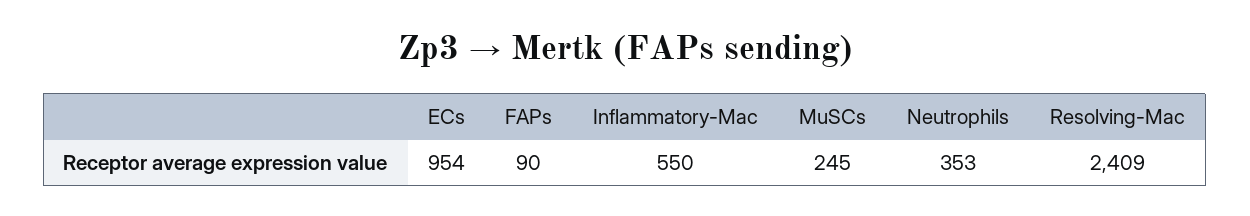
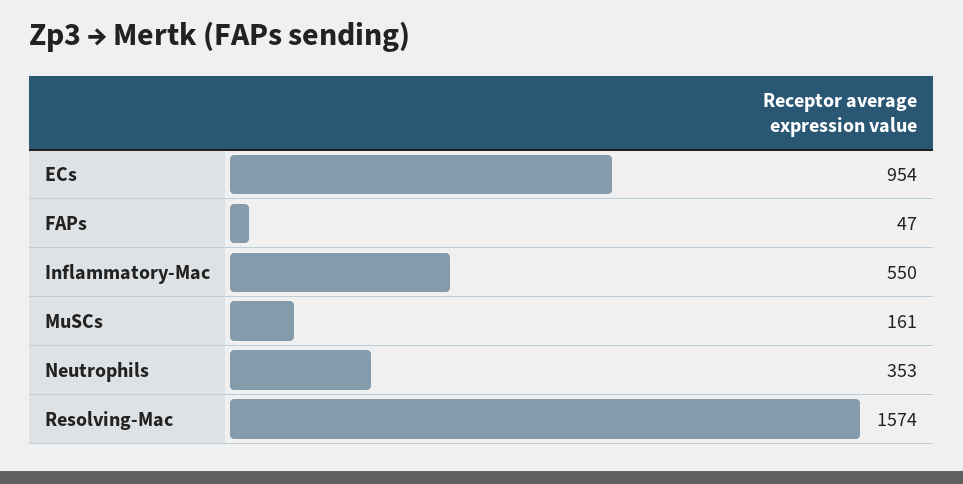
  {
    "ECs": 954,
-   "FAPs": 90,
+   "FAPs": 47,
    "Inflammatory-Mac": 550,
-   "MuSCs": 245,
+   "MuSCs": 161,
    "Neutrophils": 353,
-   "Resolving-Mac": 2409
+   "Resolving-Mac": 1574
  }

